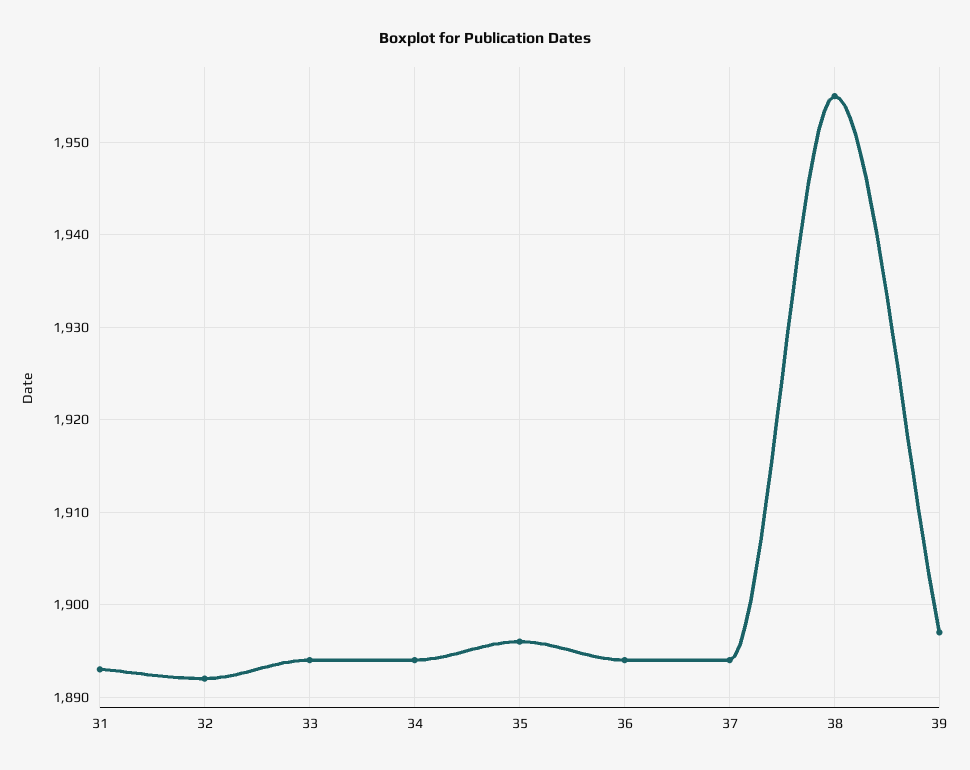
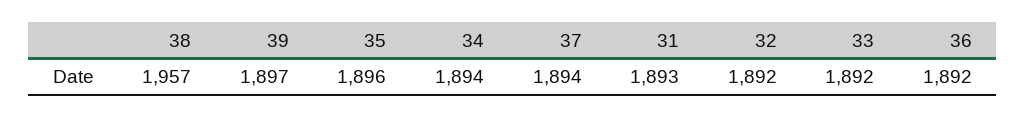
  {
    "31": 1893,
    "32": 1892,
-   "33": 1894,
+   "33": 1892,
    "34": 1894,
    "35": 1896,
-   "36": 1894,
+   "36": 1892,
    "37": 1894,
-   "38": 1955,
+   "38": 1957,
    "39": 1897
  }

